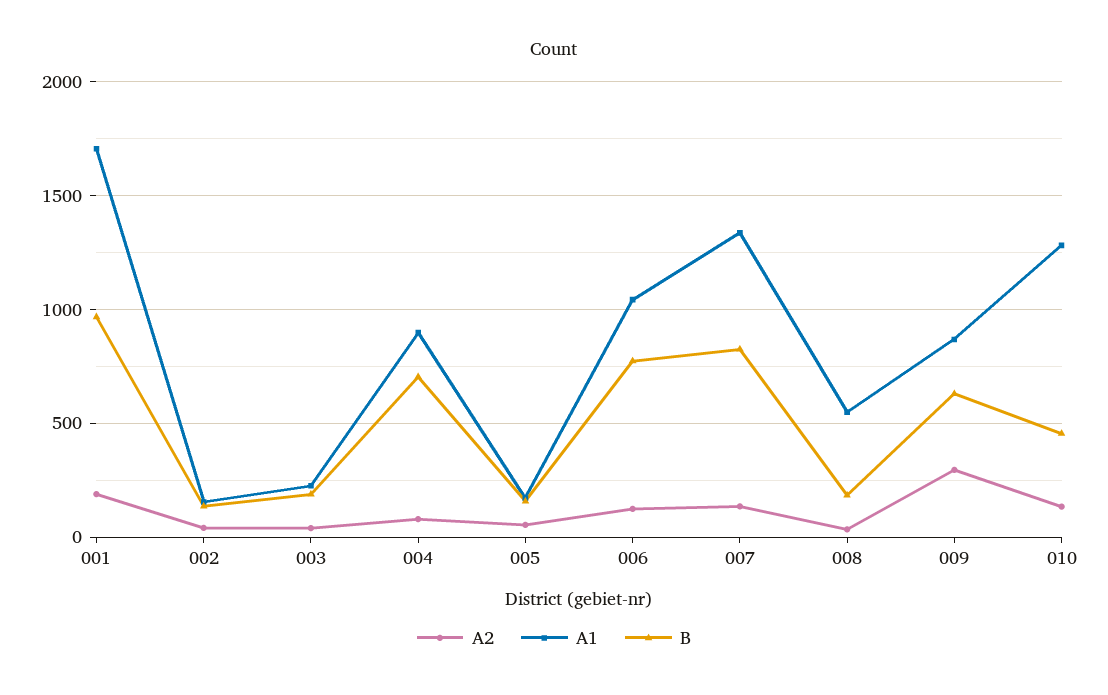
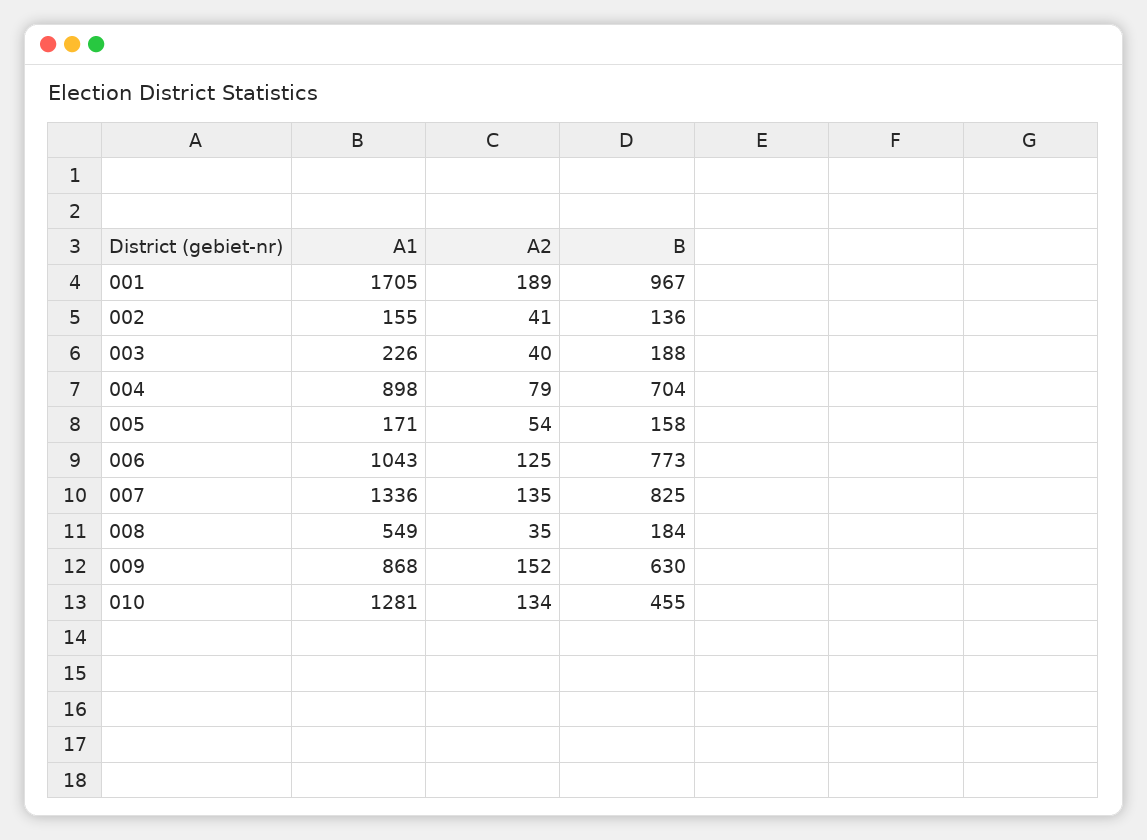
  {
    "A2": {
      "001": 189,
      "002": 41,
      "003": 40,
      "004": 79,
      "005": 54,
      "006": 125,
      "007": 135,
      "008": 35,
-     "009": 300,
+     "009": 152,
      "010": 134
    },
    "A1": {
      "001": 1705,
      "002": 155,
      "003": 226,
      "004": 898,
      "005": 171,
      "006": 1043,
      "007": 1336,
      "008": 549,
      "009": 868,
      "010": 1281
    },
    "B": {
      "001": 967,
      "002": 136,
      "003": 188,
      "004": 704,
      "005": 158,
      "006": 773,
      "007": 825,
      "008": 184,
      "009": 630,
      "010": 455
    }
  }

